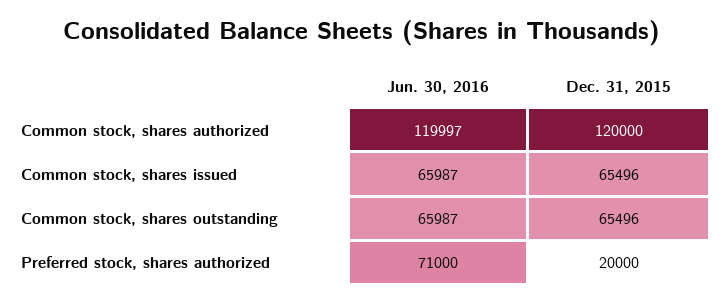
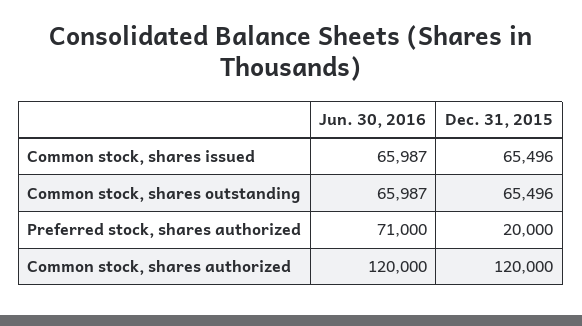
  {
    "Jun. 30, 2016": {
-     "Common stock, shares authorized": 119997,
+     "Common stock, shares authorized": 120000,
      "Common stock, shares issued": 65987,
      "Common stock, shares outstanding": 65987,
      "Preferred stock, shares authorized": 71000
    },
    "Dec. 31, 2015": {
      "Common stock, shares authorized": 120000,
      "Common stock, shares issued": 65496,
      "Common stock, shares outstanding": 65496,
      "Preferred stock, shares authorized": 20000
    }
  }

